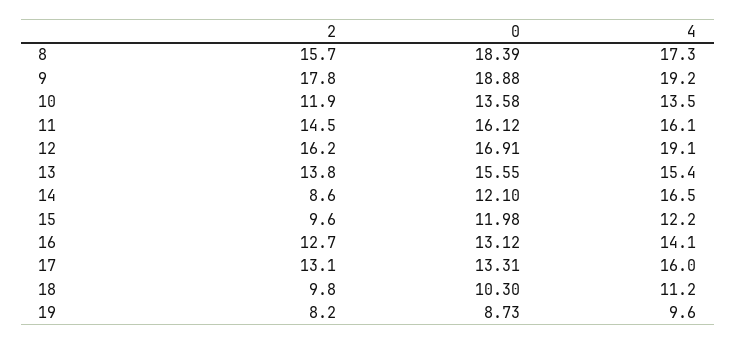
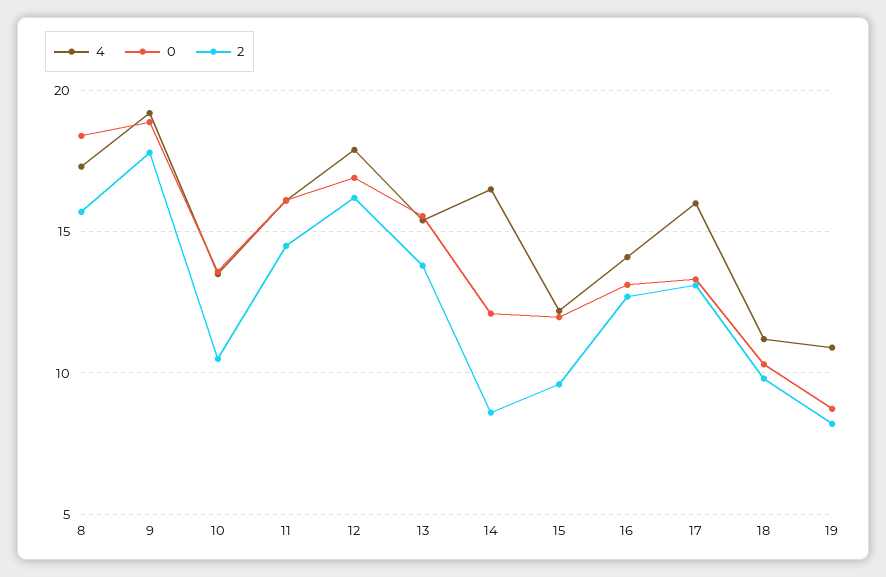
  {
    "2": {
      "8": 15.7,
      "9": 17.8,
-     "10": 11.9,
+     "10": 10.5,
      "11": 14.5,
      "12": 16.2,
      "13": 13.8,
      "14": 8.6,
      "15": 9.6,
      "16": 12.7,
      "17": 13.1,
      "18": 9.8,
      "19": 8.2
    },
    "0": {
      "8": 18.39,
      "9": 18.88,
      "10": 13.58,
      "11": 16.12,
      "12": 16.91,
      "13": 15.55,
      "14": 12.1,
      "15": 11.98,
      "16": 13.12,
      "17": 13.31,
      "18": 10.3,
      "19": 8.73
    },
    "4": {
      "8": 17.3,
      "9": 19.2,
      "10": 13.5,
      "11": 16.1,
-     "12": 19.1,
+     "12": 18,
      "13": 15.4,
      "14": 16.5,
      "15": 12.2,
      "16": 14.1,
      "17": 16,
      "18": 11.2,
-     "19": 9.6
+     "19": 11
    }
  }

